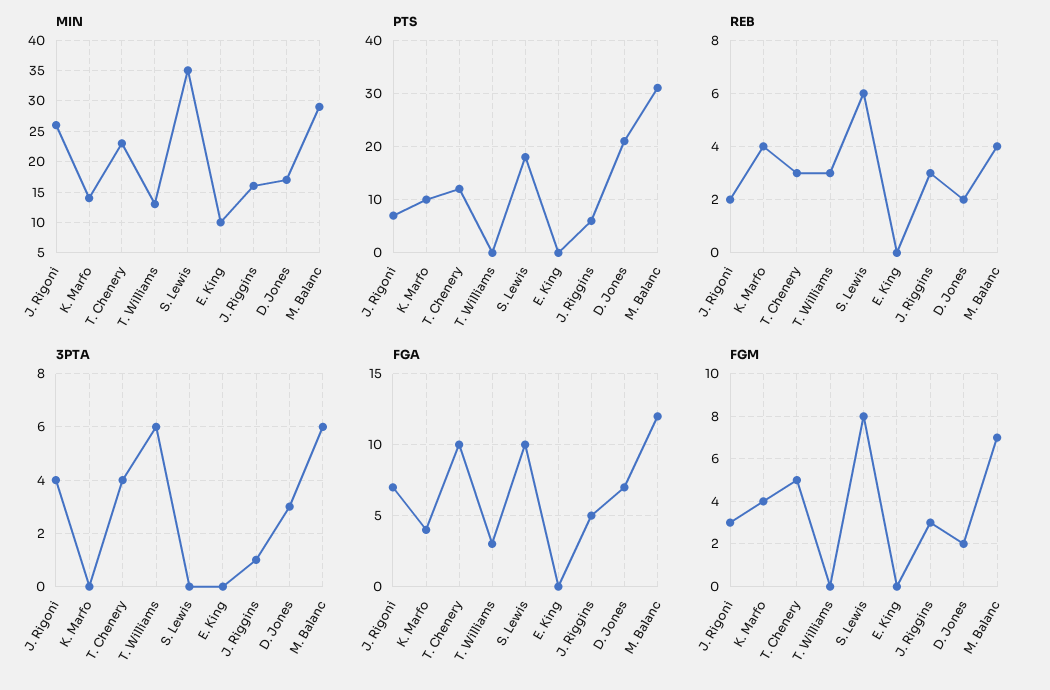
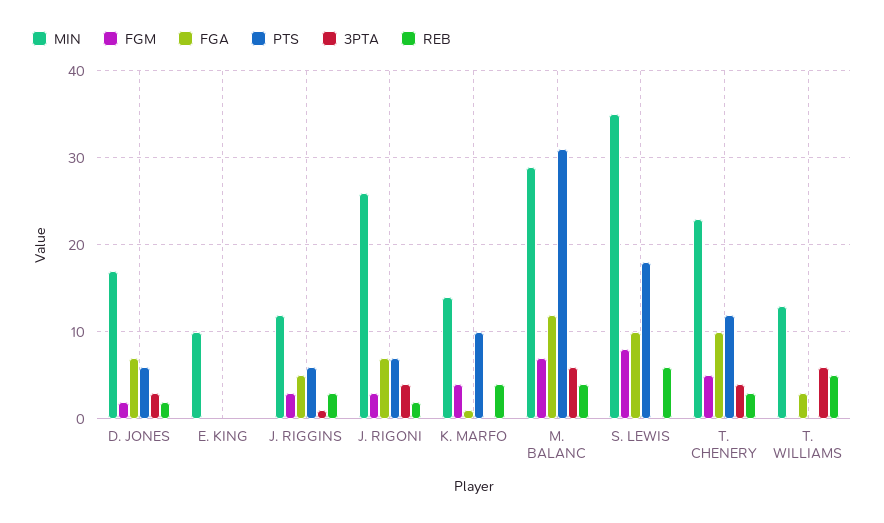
  {
    "MIN": {
      "J. Rigoni": 26,
      "K. Marfo": 14,
      "T. Chenery": 23,
      "T. Williams": 13,
      "S. Lewis": 35,
      "E. King": 10,
-     "J. Riggins": 16,
+     "J. Riggins": 12,
      "D. Jones": 17,
      "M. Balanc": 29
    },
    "PTS": {
      "J. Rigoni": 7,
      "K. Marfo": 10,
      "T. Chenery": 12,
      "T. Williams": 0,
      "S. Lewis": 18,
      "E. King": 0,
      "J. Riggins": 6,
-     "D. Jones": 20,
+     "D. Jones": 6,
      "M. Balanc": 31
    },
    "REB": {
      "J. Rigoni": 2,
      "K. Marfo": 4,
      "T. Chenery": 3,
-     "T. Williams": 3,
+     "T. Williams": 5,
      "S. Lewis": 6,
      "E. King": 0,
      "J. Riggins": 3,
      "D. Jones": 2,
      "M. Balanc": 4
    },
    "3PTA": {
      "J. Rigoni": 4,
      "K. Marfo": 0,
      "T. Chenery": 4,
      "T. Williams": 6,
      "S. Lewis": 0,
      "E. King": 0,
      "J. Riggins": 1,
      "D. Jones": 3,
      "M. Balanc": 6
    },
    "FGA": {
      "J. Rigoni": 7,
-     "K. Marfo": 4,
+     "K. Marfo": 1,
      "T. Chenery": 10,
      "T. Williams": 3,
      "S. Lewis": 10,
      "E. King": 0,
      "J. Riggins": 5,
      "D. Jones": 7,
      "M. Balanc": 12
    },
    "FGM": {
      "J. Rigoni": 3,
      "K. Marfo": 4,
      "T. Chenery": 5,
      "T. Williams": 0,
      "S. Lewis": 8,
      "E. King": 0,
      "J. Riggins": 3,
      "D. Jones": 2,
      "M. Balanc": 7
    }
  }

